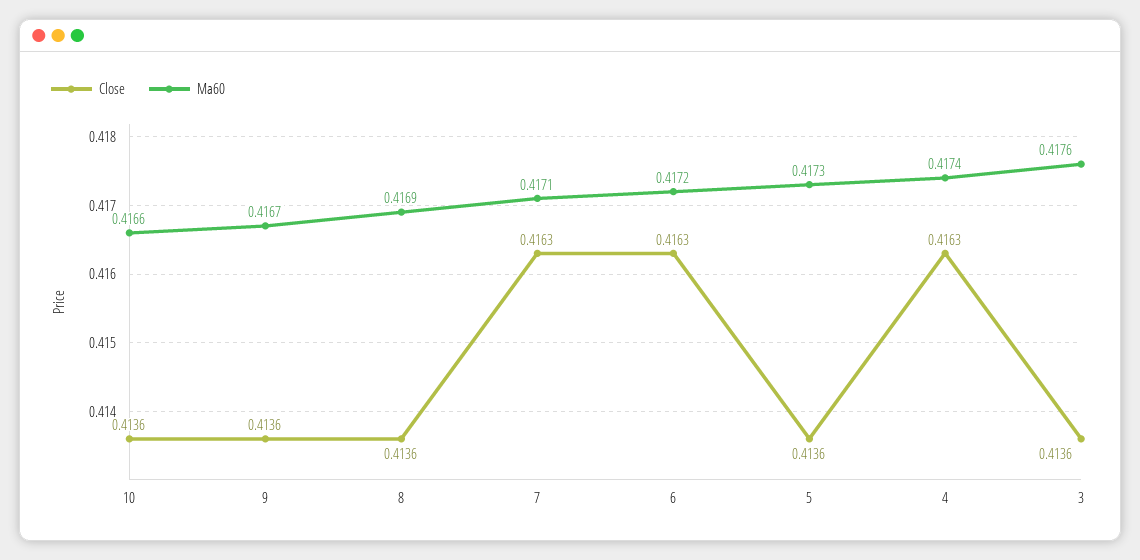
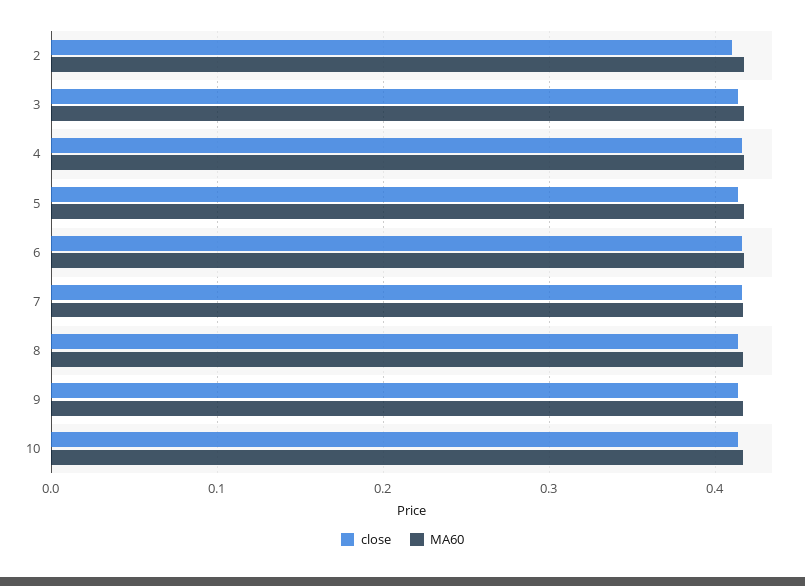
  {
    "Close": {
      "10": 0.4136,
      "9": 0.4136,
      "8": 0.4136,
      "7": 0.4163,
      "6": 0.4163,
      "5": 0.4136,
      "4": 0.4163,
-     "3": 0.4136
+     "3": 0.4136,
+     "2": 0.41
    },
    "Ma60": {
      "10": 0.4166,
      "9": 0.4167,
      "8": 0.4169,
      "7": 0.4171,
      "6": 0.4172,
      "5": 0.4173,
      "4": 0.4174,
-     "3": 0.4176
+     "3": 0.4176,
+     "2": 0.42
    }
  }

